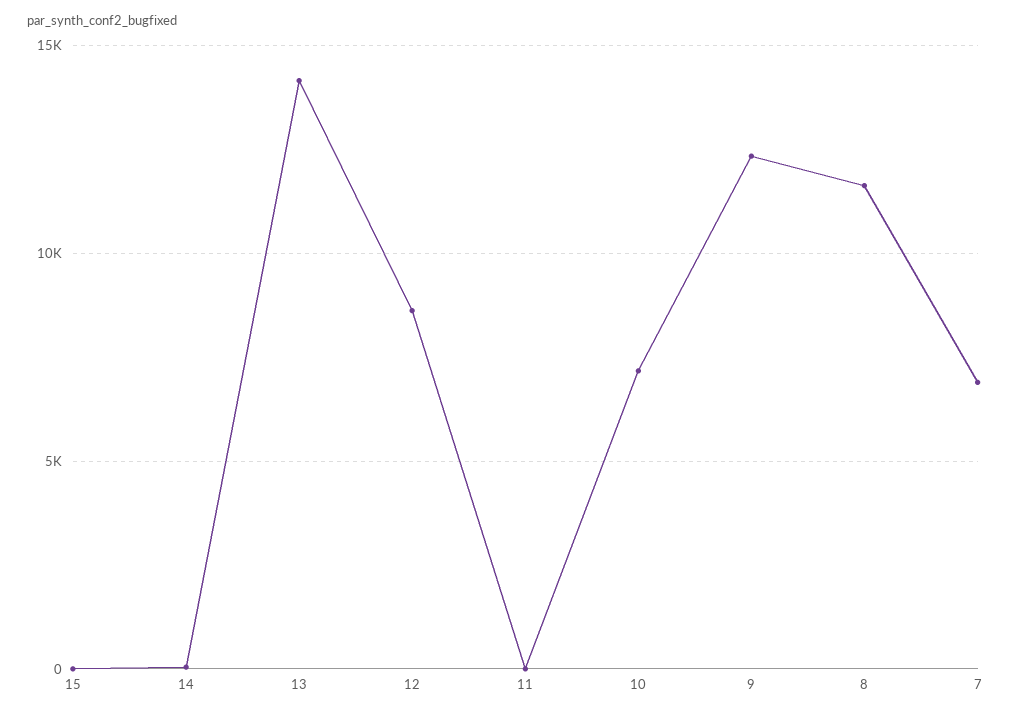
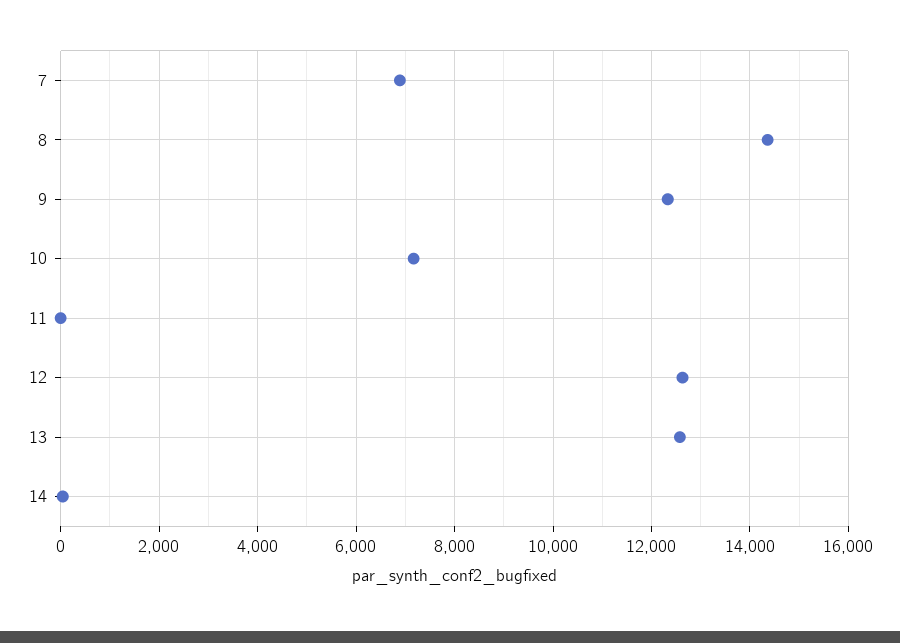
  {
-   "15": 0,
    "14": 0,
-   "13": 14000,
+   "13": 12600,
-   "12": 8500,
+   "12": 12600,
    "11": 0,
    "10": 7200,
    "9": 12400,
-   "8": 11500,
+   "8": 14400,
    "7": 6800
  }

